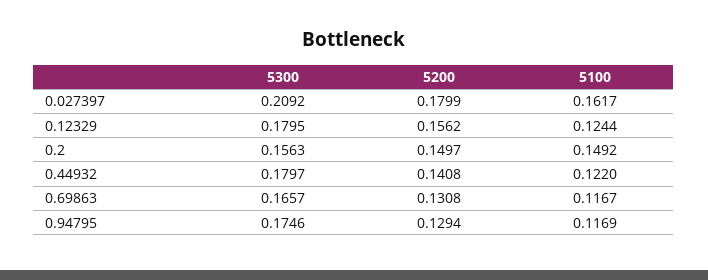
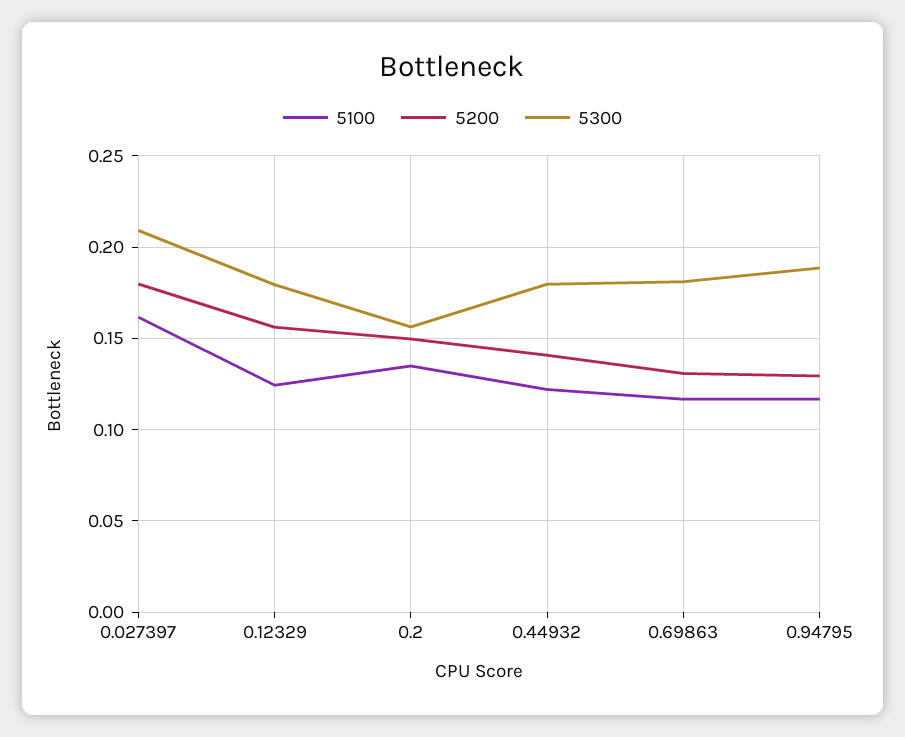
  {
    "5300": {
      "0.027397": 0.2092,
      "0.12329": 0.1795,
      "0.2": 0.1563,
      "0.44932": 0.1797,
-     "0.69863": 0.1657,
+     "0.69863": 0.18,
-     "0.94795": 0.1746
+     "0.94795": 0.19
    },
    "5200": {
      "0.027397": 0.1799,
      "0.12329": 0.1562,
      "0.2": 0.1497,
      "0.44932": 0.1408,
      "0.69863": 0.1308,
      "0.94795": 0.1294
    },
    "5100": {
      "0.027397": 0.1617,
      "0.12329": 0.1244,
-     "0.2": 0.1492,
+     "0.2": 0.135,
      "0.44932": 0.122,
      "0.69863": 0.1167,
      "0.94795": 0.1169
    }
  }

